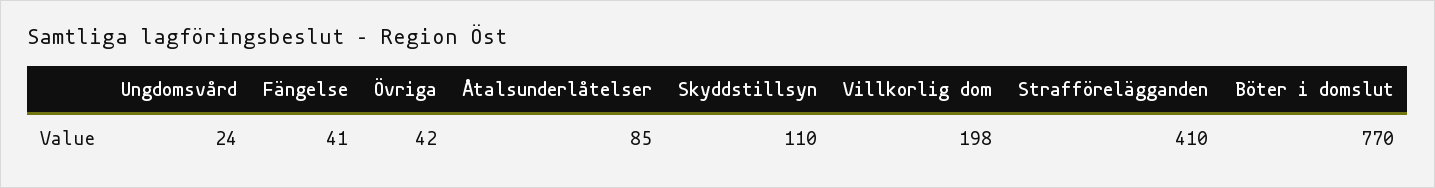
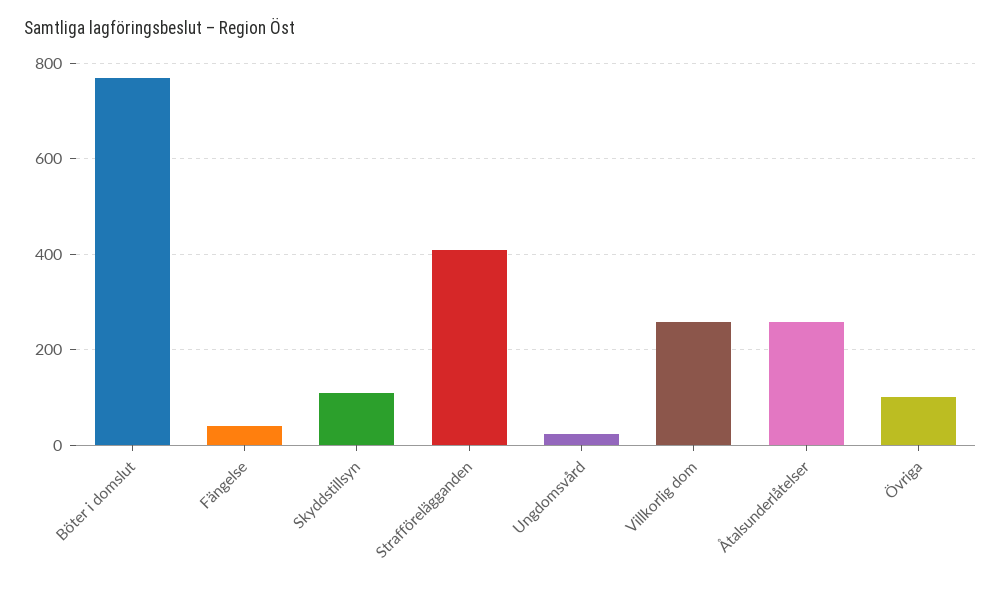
  {
    "Ungdomsvård": 24,
    "Fängelse": 41,
-   "Övriga": 42,
+   "Övriga": 100,
-   "Åtalsunderlåtelser": 85,
+   "Åtalsunderlåtelser": 260,
    "Skyddstillsyn": 110,
-   "Villkorlig dom": 198,
+   "Villkorlig dom": 260,
    "Strafförelägganden": 410,
    "Böter i domslut": 770
  }

